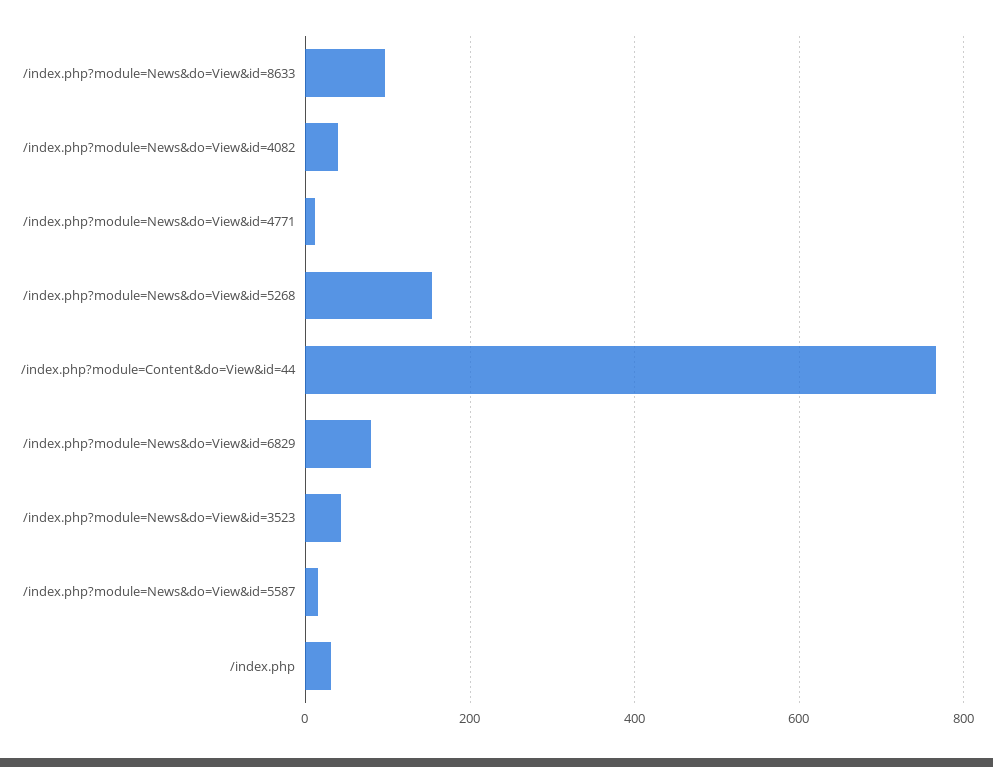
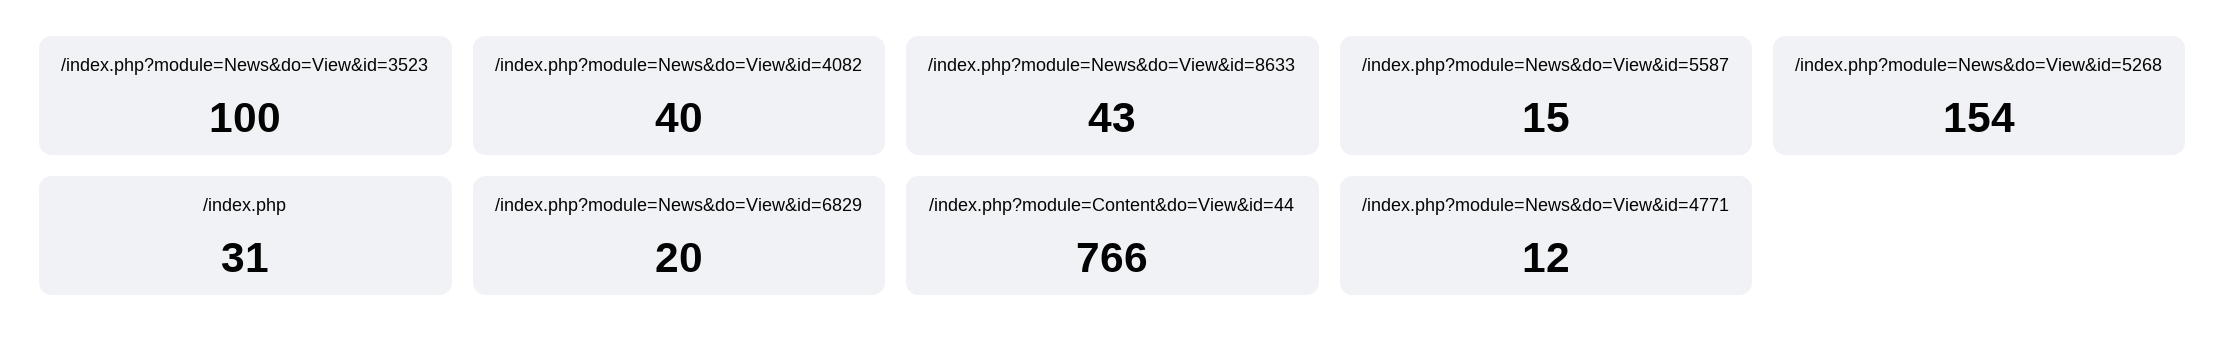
  {
-   "/index.php?module=News&do=View&id=8633": 100,
+   "/index.php?module=News&do=View&id=8633": 43,
    "/index.php?module=News&do=View&id=4082": 40,
    "/index.php?module=News&do=View&id=4771": 12,
    "/index.php?module=News&do=View&id=5268": 154,
    "/index.php?module=Content&do=View&id=44": 766,
-   "/index.php?module=News&do=View&id=6829": 80,
+   "/index.php?module=News&do=View&id=6829": 20,
-   "/index.php?module=News&do=View&id=3523": 40,
+   "/index.php?module=News&do=View&id=3523": 100,
    "/index.php?module=News&do=View&id=5587": 15,
    "/index.php": 31
  }

